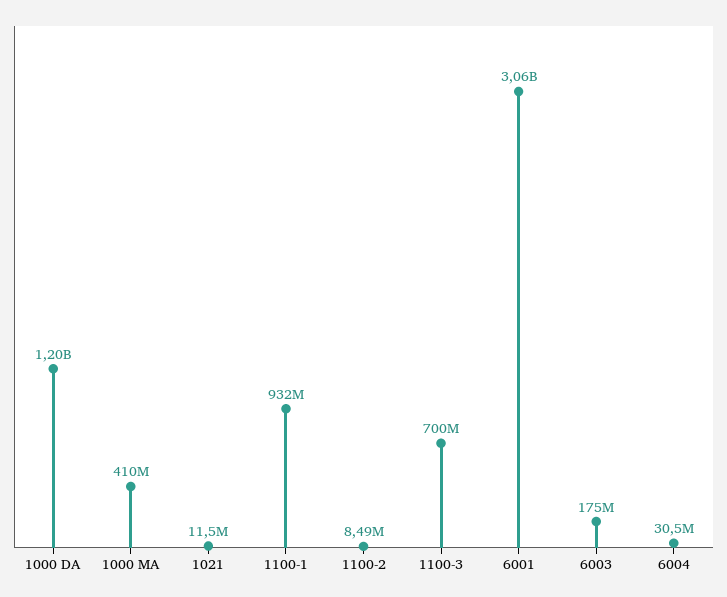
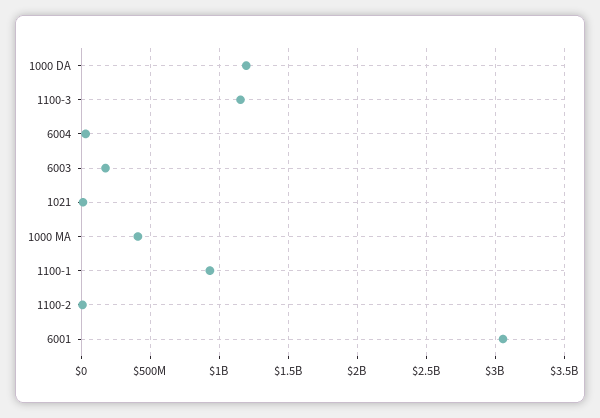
  {
    "1000 DA": 1200000000,
    "1000 MA": 410000000,
    "1021": 11500000,
    "1100-1": 932000000,
    "1100-2": 8490000,
-   "1100-3": 700000000,
+   "1100-3": 1150000000,
    "6001": 3060000000,
    "6003": 175000000,
    "6004": 30500000
  }

